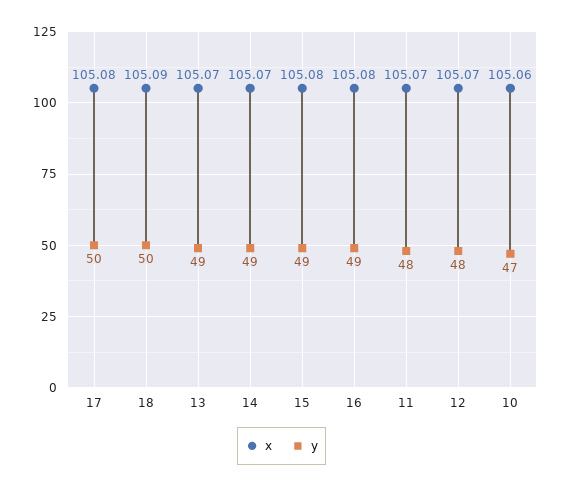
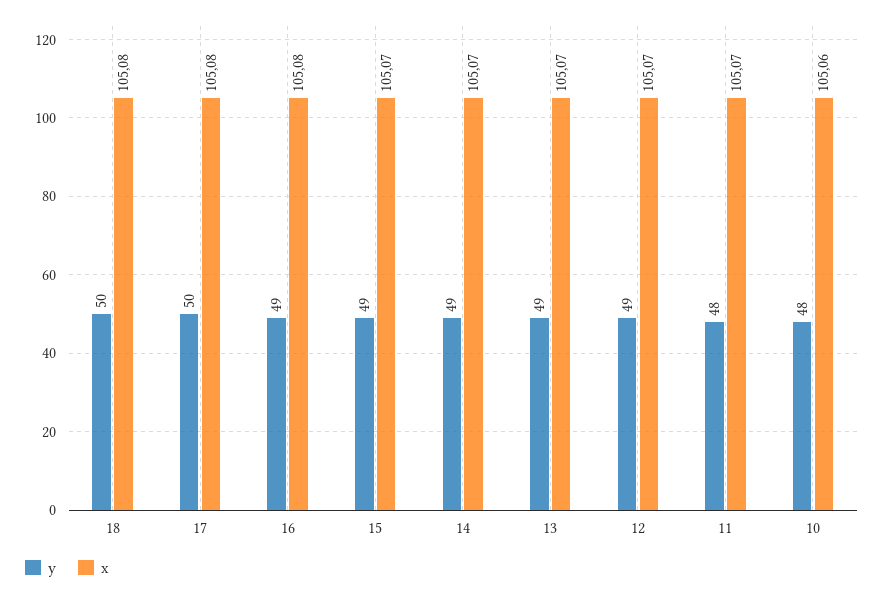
  {
    "x": {
      "17": 105.08,
-     "18": 105.09,
+     "18": 105.08,
      "13": 105.07,
      "14": 105.07,
-     "15": 105.08,
+     "15": 105.07,
      "16": 105.08,
      "11": 105.07,
      "12": 105.07,
      "10": 105.06
    },
    "y": {
      "17": 50,
      "18": 50,
      "13": 49,
      "14": 49,
      "15": 49,
      "16": 49,
      "11": 48,
-     "12": 48,
+     "12": 49,
-     "10": 47
+     "10": 48
    }
  }

